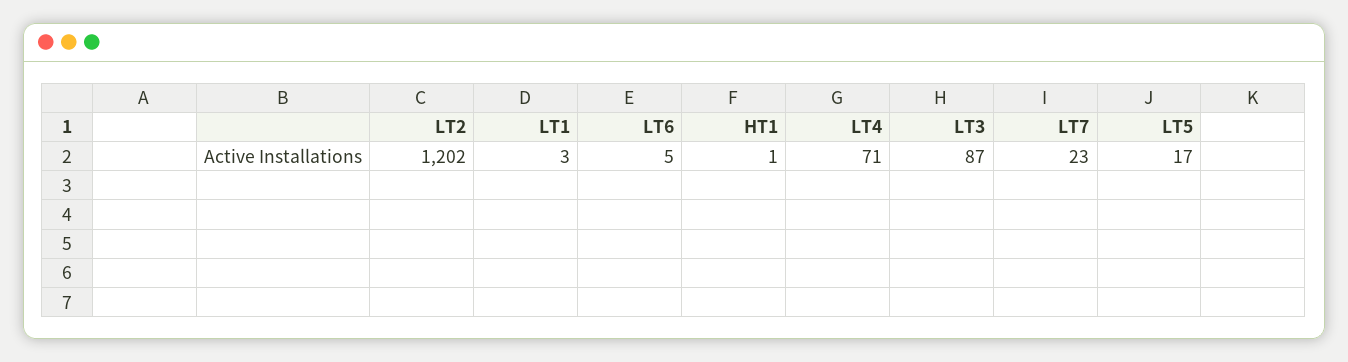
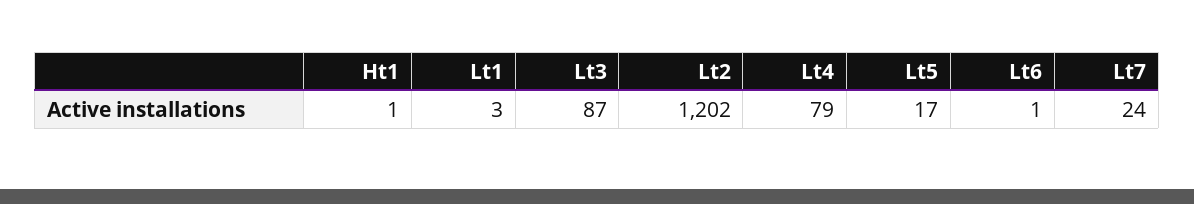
  {
    "LT2": 1202,
    "LT1": 3,
-   "LT6": 5,
+   "LT6": 1,
    "HT1": 1,
-   "LT4": 71,
+   "LT4": 79,
    "LT3": 87,
-   "LT7": 23,
+   "LT7": 24,
    "LT5": 17
  }

